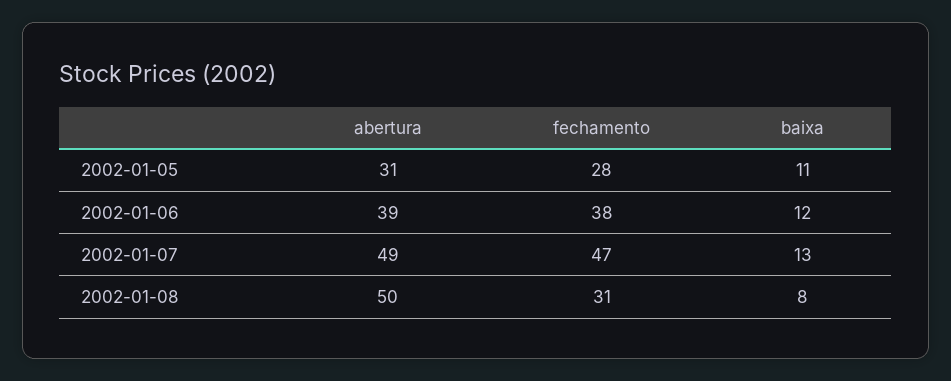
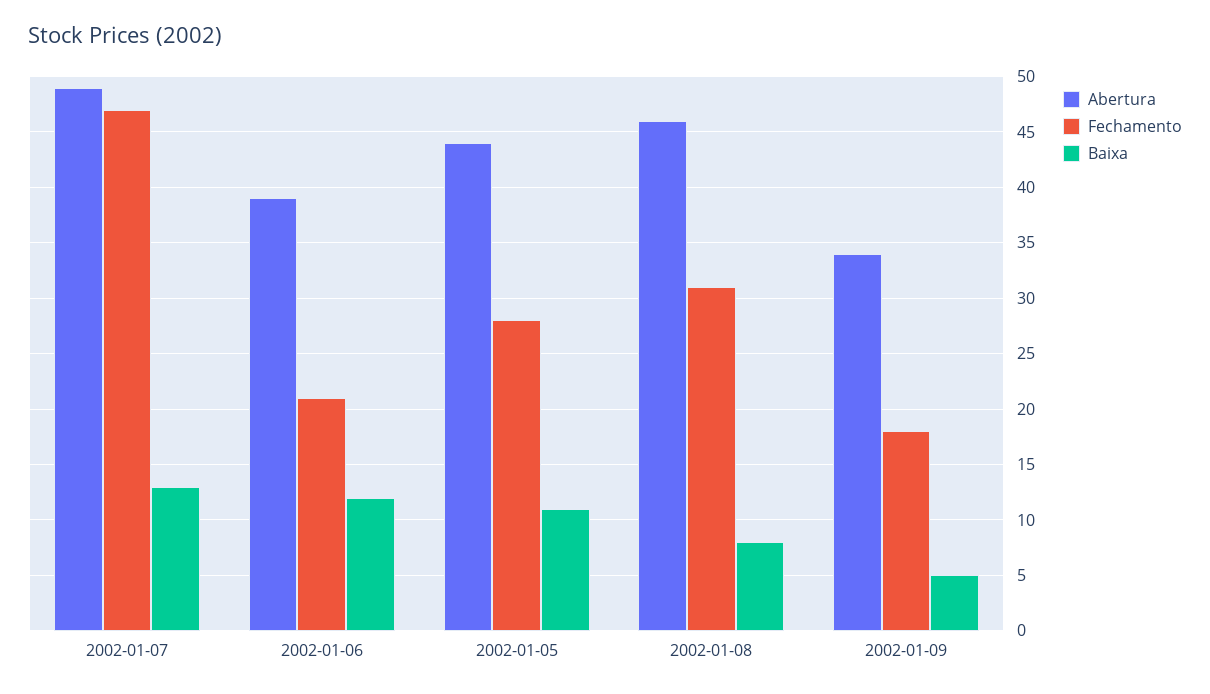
  {
    "abertura": {
-     "2002-01-05": 31,
+     "2002-01-05": 44,
      "2002-01-06": 39,
      "2002-01-07": 49,
-     "2002-01-08": 50
+     "2002-01-08": 46,
+     "2002-01-09": 34
    },
    "fechamento": {
      "2002-01-05": 28,
-     "2002-01-06": 38,
+     "2002-01-06": 21,
      "2002-01-07": 47,
-     "2002-01-08": 31
+     "2002-01-08": 31,
+     "2002-01-09": 18
    },
    "baixa": {
      "2002-01-05": 11,
      "2002-01-06": 12,
      "2002-01-07": 13,
-     "2002-01-08": 8
+     "2002-01-08": 8,
+     "2002-01-09": 5
    }
  }

